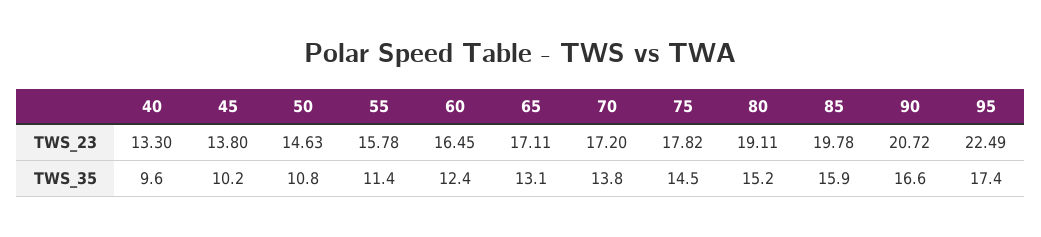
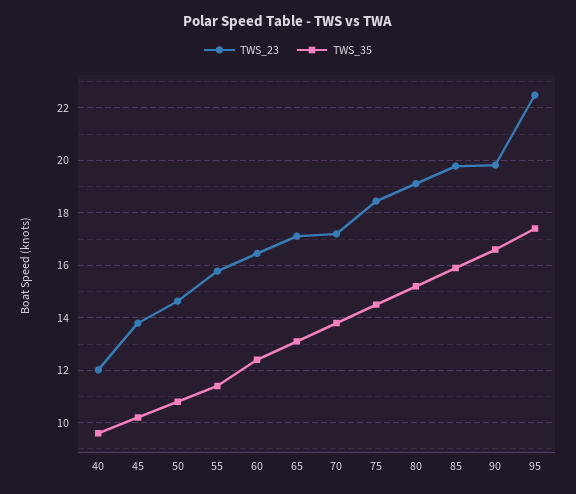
  {
    "TWS_23": {
-     "40": 13.3,
+     "40": 12,
      "45": 13.8,
      "50": 14.63,
      "55": 15.78,
      "60": 16.45,
      "65": 17.11,
      "70": 17.2,
-     "75": 17.82,
+     "75": 18.5,
      "80": 19.11,
      "85": 19.78,
-     "90": 20.72,
+     "90": 19.75,
      "95": 22.49
    },
    "TWS_35": {
      "40": 9.6,
      "45": 10.2,
      "50": 10.8,
      "55": 11.4,
      "60": 12.4,
      "65": 13.1,
      "70": 13.8,
      "75": 14.5,
      "80": 15.2,
      "85": 15.9,
      "90": 16.6,
      "95": 17.4
    }
  }

